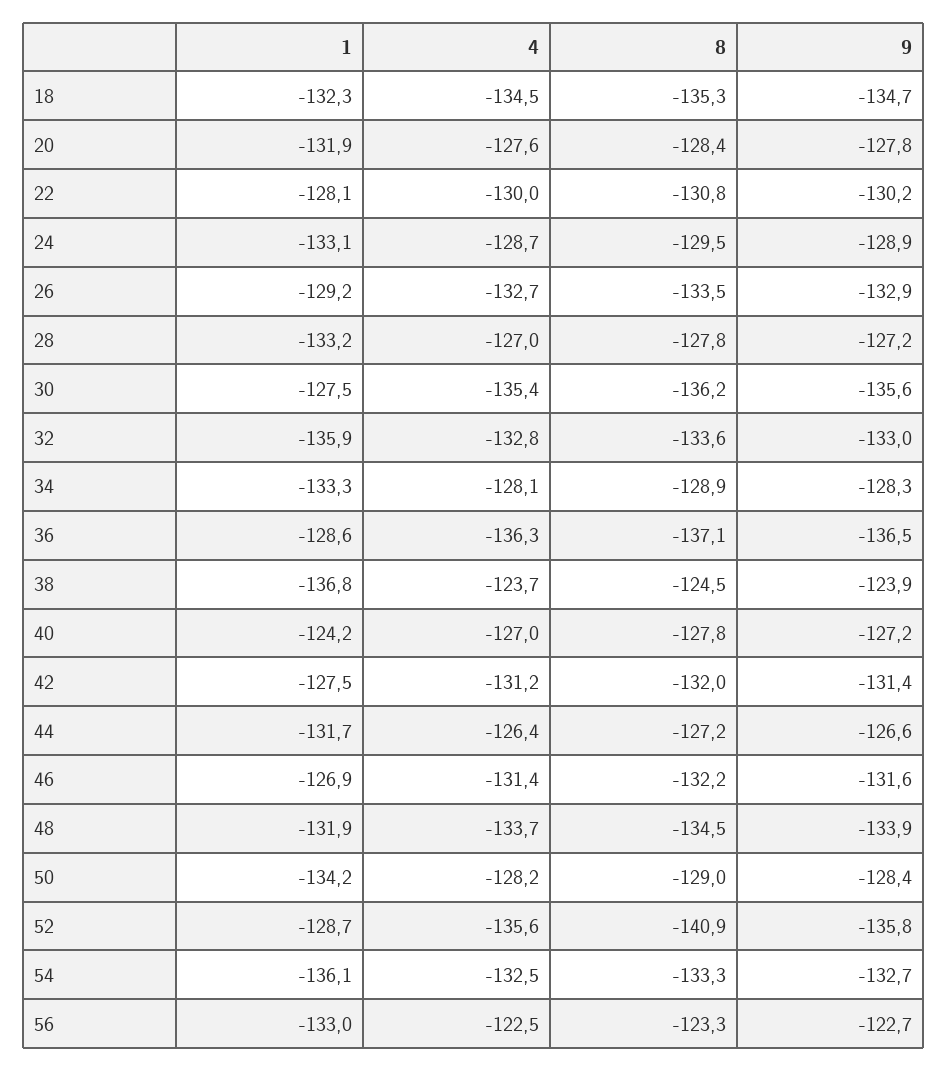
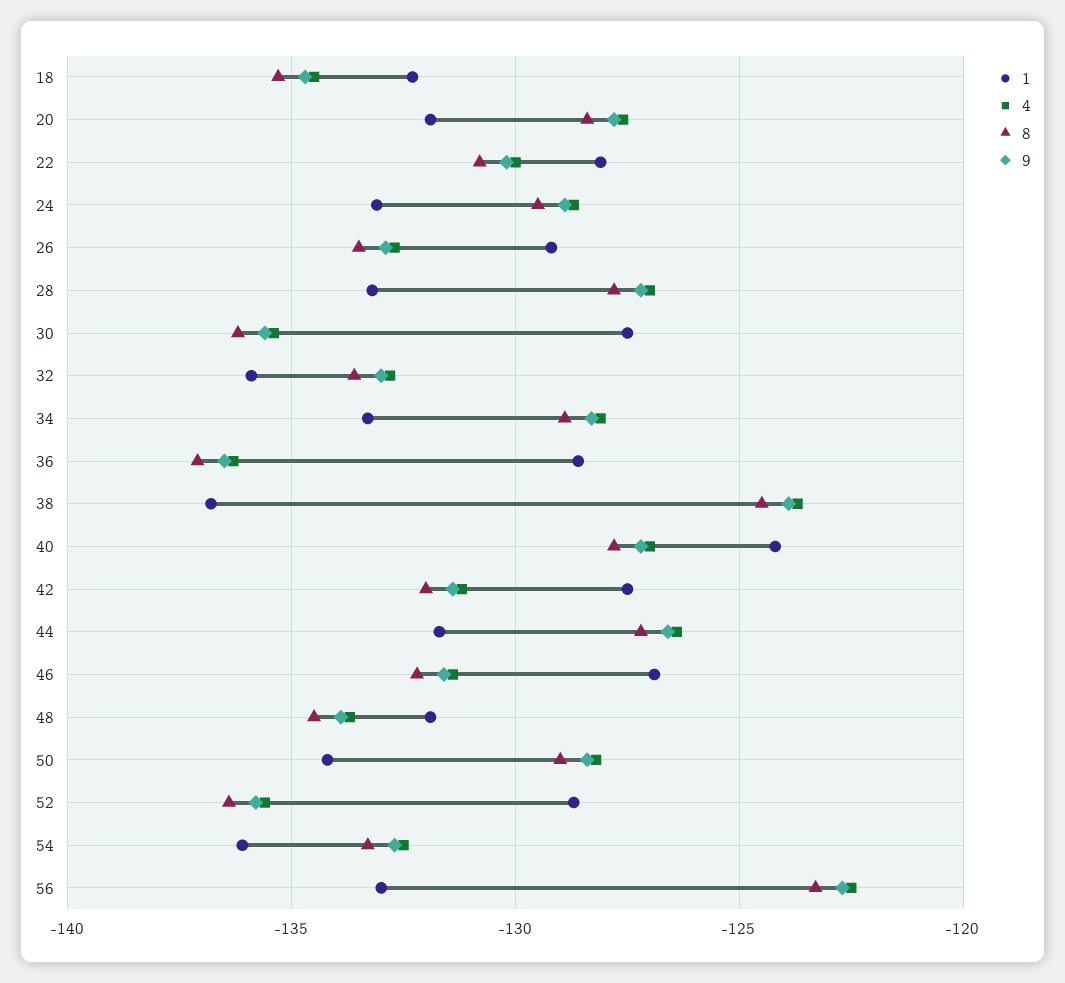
  {
    "1": {
      "18": -132.3,
      "20": -131.9,
      "22": -128.1,
      "24": -133.1,
      "26": -129.2,
      "28": -133.2,
      "30": -127.5,
      "32": -135.9,
      "34": -133.3,
      "36": -128.6,
      "38": -136.8,
      "40": -124.2,
      "42": -127.5,
      "44": -131.7,
      "46": -126.9,
      "48": -131.9,
      "50": -134.2,
      "52": -128.7,
      "54": -136.1,
      "56": -133
    },
    "4": {
      "18": -134.5,
      "20": -127.6,
      "22": -130,
      "24": -128.7,
      "26": -132.7,
      "28": -127,
      "30": -135.4,
      "32": -132.8,
      "34": -128.1,
      "36": -136.3,
      "38": -123.7,
      "40": -127,
      "42": -131.2,
      "44": -126.4,
      "46": -131.4,
      "48": -133.7,
      "50": -128.2,
      "52": -135.6,
      "54": -132.5,
      "56": -122.5
    },
    "8": {
      "18": -135.3,
      "20": -128.4,
      "22": -130.8,
      "24": -129.5,
      "26": -133.5,
      "28": -127.8,
      "30": -136.2,
      "32": -133.6,
      "34": -128.9,
      "36": -137.1,
      "38": -124.5,
      "40": -127.8,
      "42": -132,
      "44": -127.2,
      "46": -132.2,
      "48": -134.5,
      "50": -129,
-     "52": -140.9,
+     "52": -136.5,
      "54": -133.3,
      "56": -123.3
    },
    "9": {
      "18": -134.7,
      "20": -127.8,
      "22": -130.2,
      "24": -128.9,
      "26": -132.9,
      "28": -127.2,
      "30": -135.6,
      "32": -133,
      "34": -128.3,
      "36": -136.5,
      "38": -123.9,
      "40": -127.2,
      "42": -131.4,
      "44": -126.6,
      "46": -131.6,
      "48": -133.9,
      "50": -128.4,
      "52": -135.8,
      "54": -132.7,
      "56": -122.7
    }
  }

